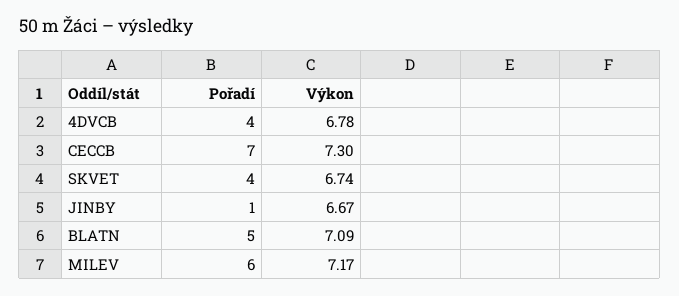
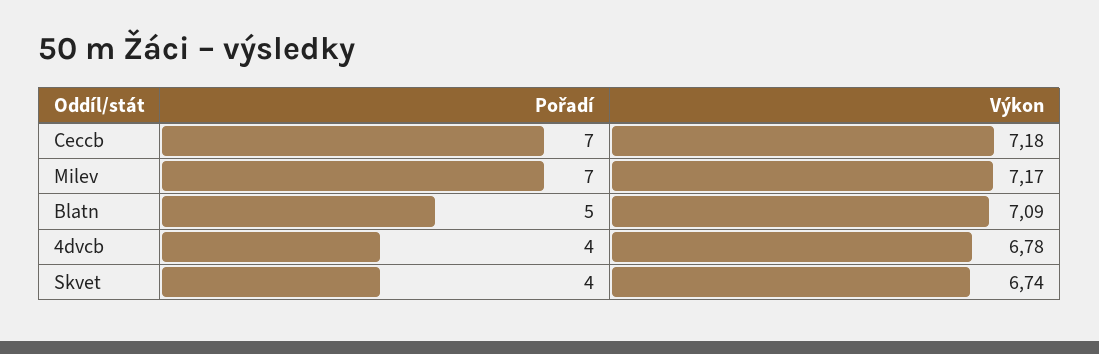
  {
    "Pořadí": {
      "4DVCB": 4,
      "CECCB": 7,
      "SKVET": 4,
-     "JINBY": 1,
      "BLATN": 5,
-     "MILEV": 6
+     "MILEV": 7
    },
    "Výkon": {
      "4DVCB": 6.78,
-     "CECCB": 7.3,
+     "CECCB": 7.18,
      "SKVET": 6.74,
-     "JINBY": 6.67,
      "BLATN": 7.09,
      "MILEV": 7.17
    }
  }

